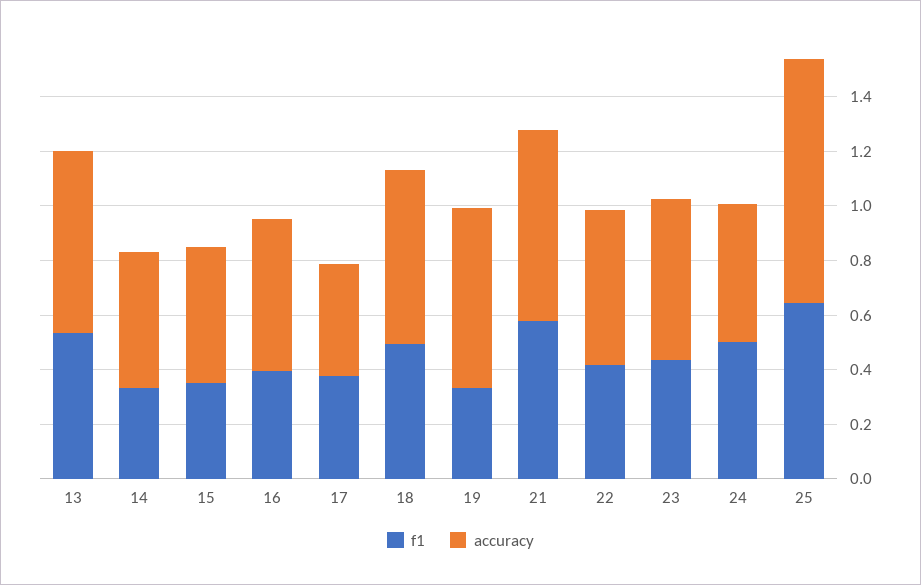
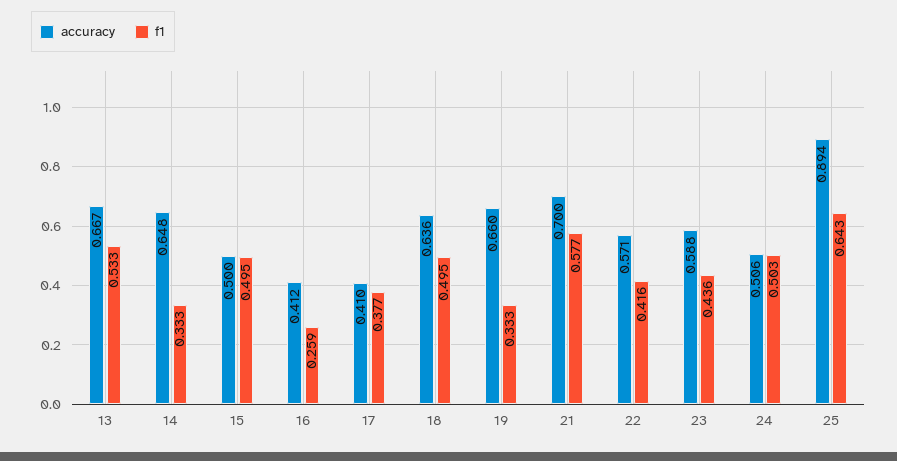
  {
    "f1": {
      "13": 0.533,
      "14": 0.333,
-     "15": 0.35,
+     "15": 0.495,
-     "16": 0.4,
+     "16": 0.259,
      "17": 0.377,
      "18": 0.495,
      "19": 0.333,
      "21": 0.577,
      "22": 0.416,
      "23": 0.436,
      "24": 0.503,
      "25": 0.643
    },
    "accuracy": {
      "13": 0.667,
-     "14": 0.5,
+     "14": 0.648,
      "15": 0.5,
-     "16": 0.55,
+     "16": 0.412,
      "17": 0.41,
      "18": 0.636,
      "19": 0.66,
      "21": 0.7,
      "22": 0.571,
      "23": 0.588,
      "24": 0.506,
      "25": 0.894
    }
  }

